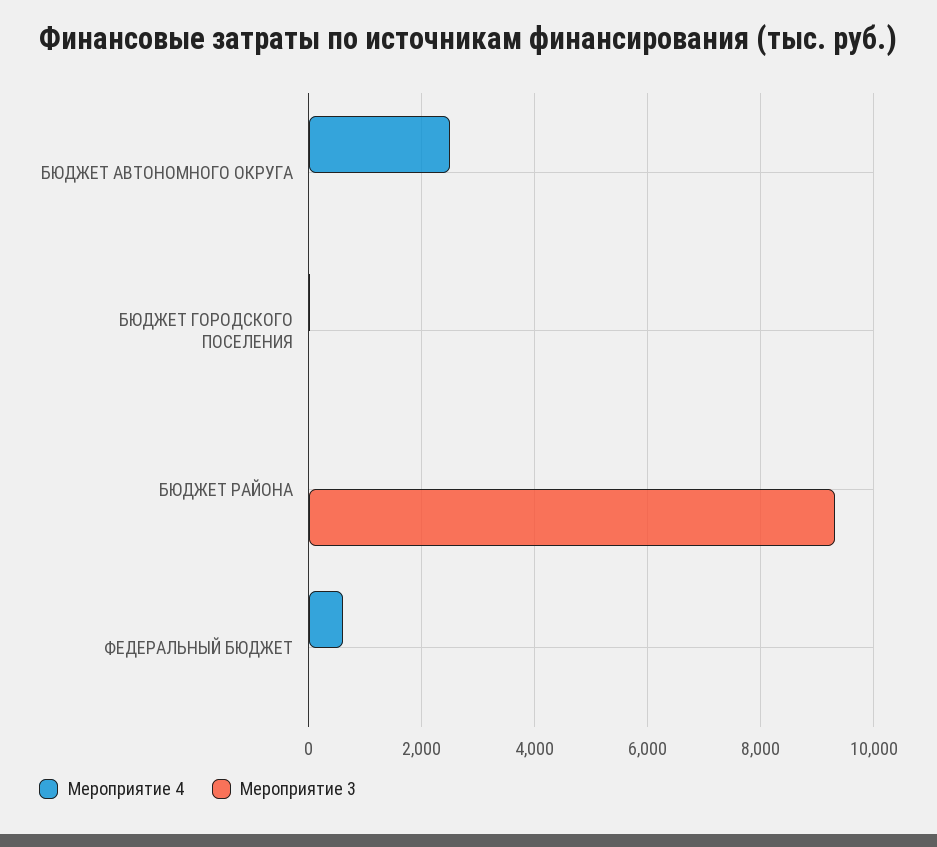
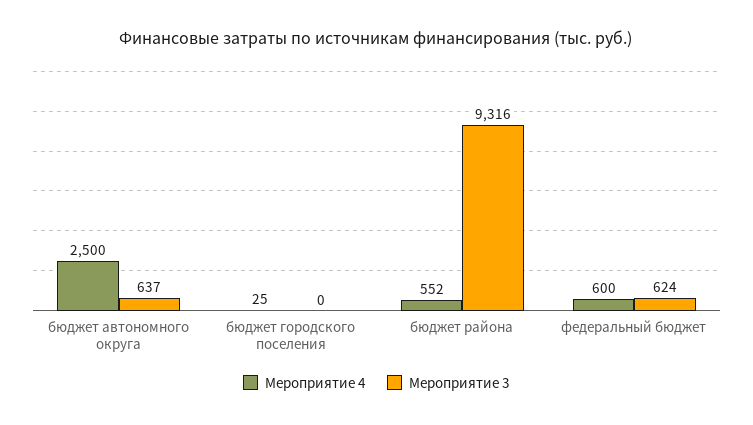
  {
    "Мероприятие 4": {
      "БЮДЖЕТ АВТОНОМНОГО ОКРУГА": 2500,
      "БЮДЖЕТ ГОРОДСКОГО ПОСЕЛЕНИЯ": 25,
-     "БЮДЖЕТ РАЙОНА": 0,
+     "БЮДЖЕТ РАЙОНА": 552,
      "ФЕДЕРАЛЬНЫЙ БЮДЖЕТ": 600
    },
    "Мероприятие 3": {
-     "БЮДЖЕТ АВТОНОМНОГО ОКРУГА": 0,
+     "БЮДЖЕТ АВТОНОМНОГО ОКРУГА": 637,
      "БЮДЖЕТ ГОРОДСКОГО ПОСЕЛЕНИЯ": 0,
      "БЮДЖЕТ РАЙОНА": 9316,
-     "ФЕДЕРАЛЬНЫЙ БЮДЖЕТ": 0
+     "ФЕДЕРАЛЬНЫЙ БЮДЖЕТ": 624
    }
  }

